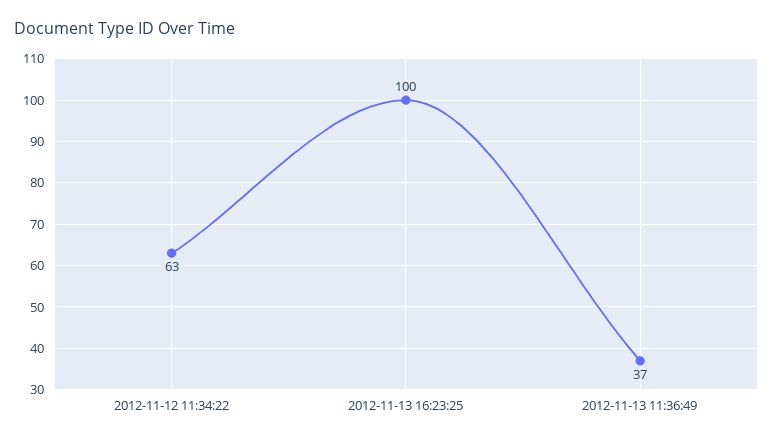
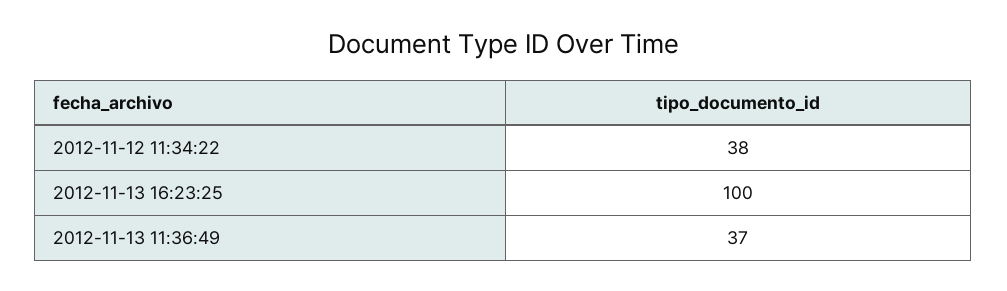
  {
-   "2012-11-12 11:34:22": 63,
+   "2012-11-12 11:34:22": 38,
    "2012-11-13 16:23:25": 100,
    "2012-11-13 11:36:49": 37
  }

